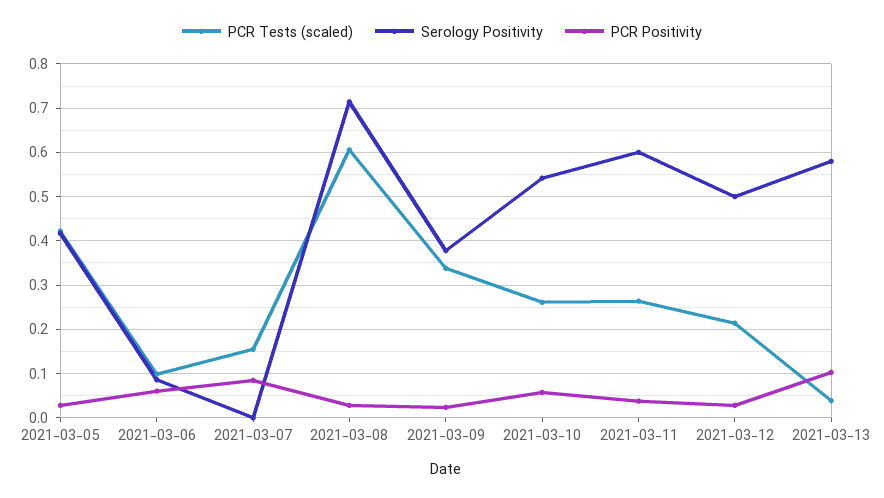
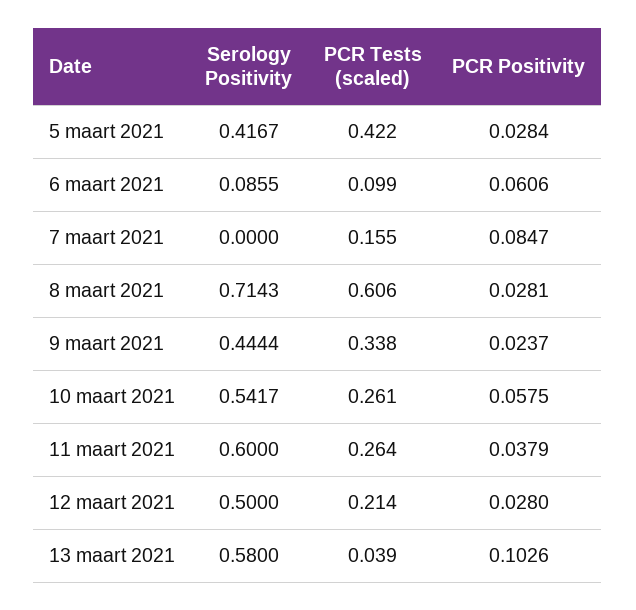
  {
    "PCR Tests (scaled)": {
      "2021-03-05": 0.422,
      "2021-03-06": 0.099,
      "2021-03-07": 0.155,
      "2021-03-08": 0.606,
      "2021-03-09": 0.338,
      "2021-03-10": 0.261,
      "2021-03-11": 0.264,
      "2021-03-12": 0.214,
      "2021-03-13": 0.039
    },
    "Serology Positivity": {
      "2021-03-05": 0.4167,
      "2021-03-06": 0.0855,
      "2021-03-07": 0,
      "2021-03-08": 0.7143,
-     "2021-03-09": 0.38,
+     "2021-03-09": 0.4444,
      "2021-03-10": 0.5417,
      "2021-03-11": 0.6,
      "2021-03-12": 0.5,
      "2021-03-13": 0.58
    },
    "PCR Positivity": {
      "2021-03-05": 0.0284,
      "2021-03-06": 0.0606,
      "2021-03-07": 0.0847,
      "2021-03-08": 0.0281,
      "2021-03-09": 0.0237,
      "2021-03-10": 0.0575,
      "2021-03-11": 0.0379,
      "2021-03-12": 0.028,
      "2021-03-13": 0.1026
    }
  }

